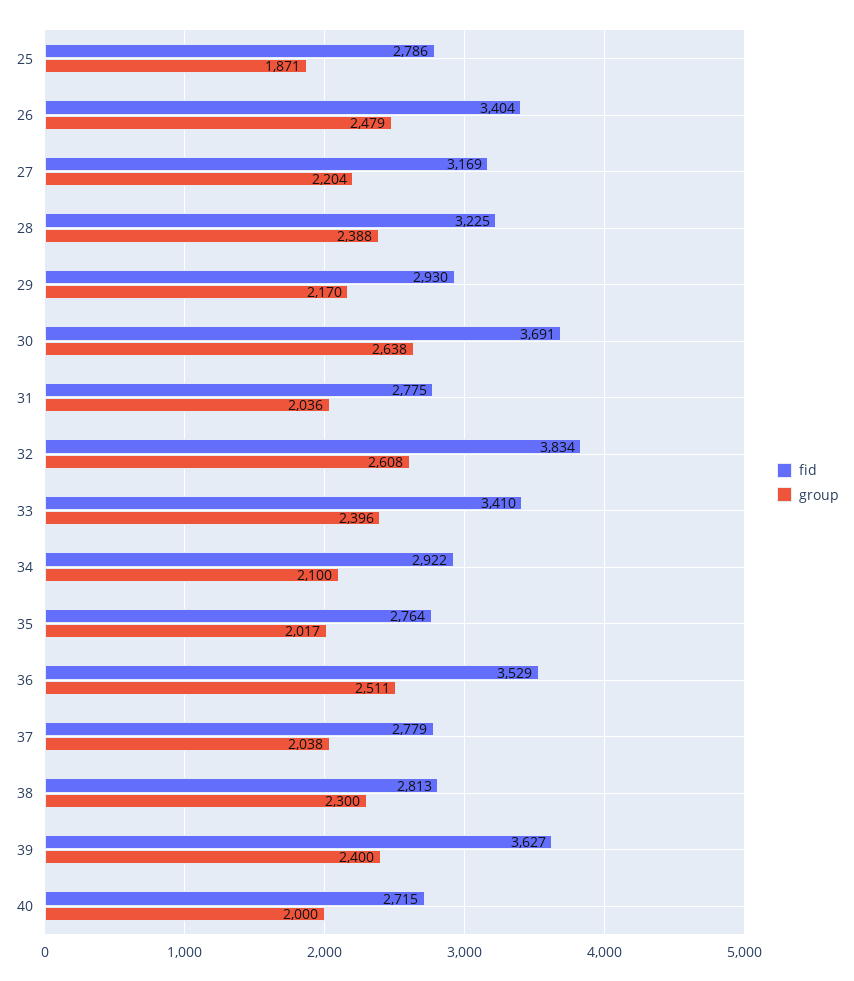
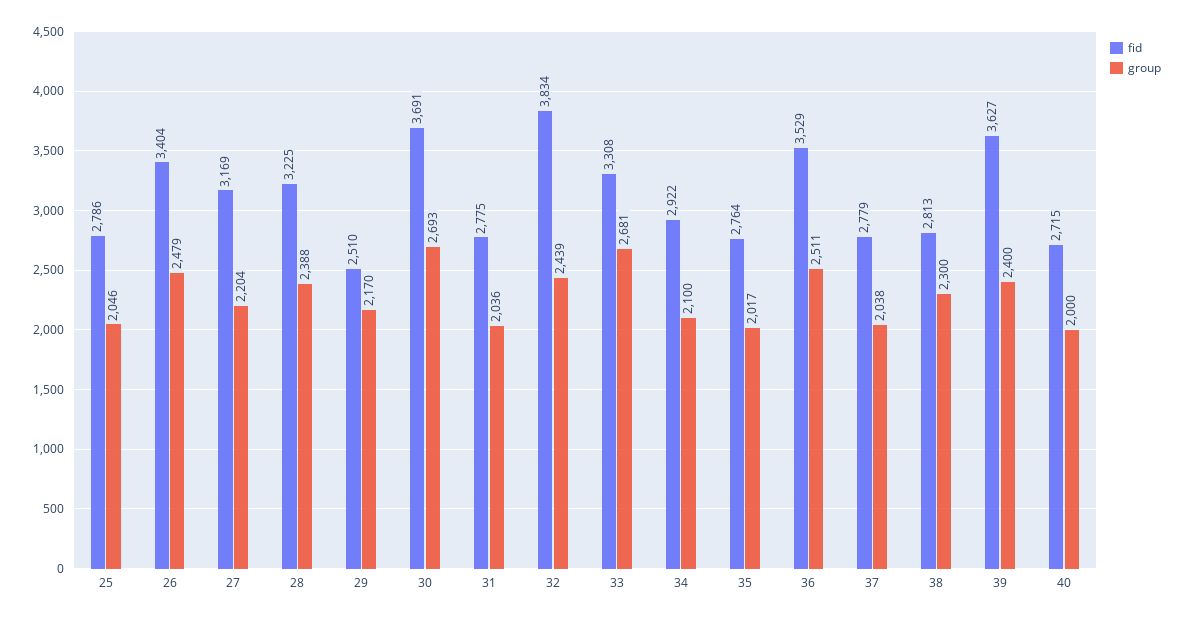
  {
    "fid": {
      "25": 2786,
      "26": 3404,
      "27": 3169,
      "28": 3225,
-     "29": 2930,
+     "29": 2510,
      "30": 3691,
      "31": 2775,
      "32": 3834,
-     "33": 3410,
+     "33": 3308,
      "34": 2922,
      "35": 2764,
      "36": 3529,
      "37": 2779,
      "38": 2813,
      "39": 3627,
      "40": 2715
    },
    "group": {
-     "25": 1871,
+     "25": 2046,
      "26": 2479,
      "27": 2204,
      "28": 2388,
      "29": 2170,
-     "30": 2638,
+     "30": 2693,
      "31": 2036,
-     "32": 2608,
+     "32": 2439,
-     "33": 2396,
+     "33": 2681,
      "34": 2100,
      "35": 2017,
      "36": 2511,
      "37": 2038,
      "38": 2300,
      "39": 2400,
      "40": 2000
    }
  }

